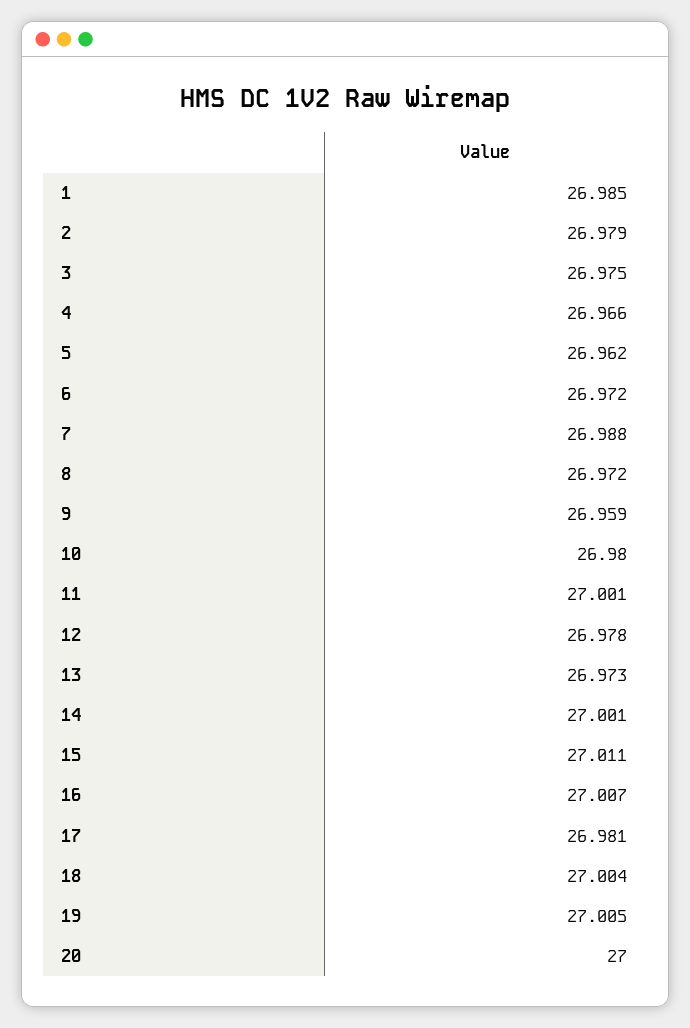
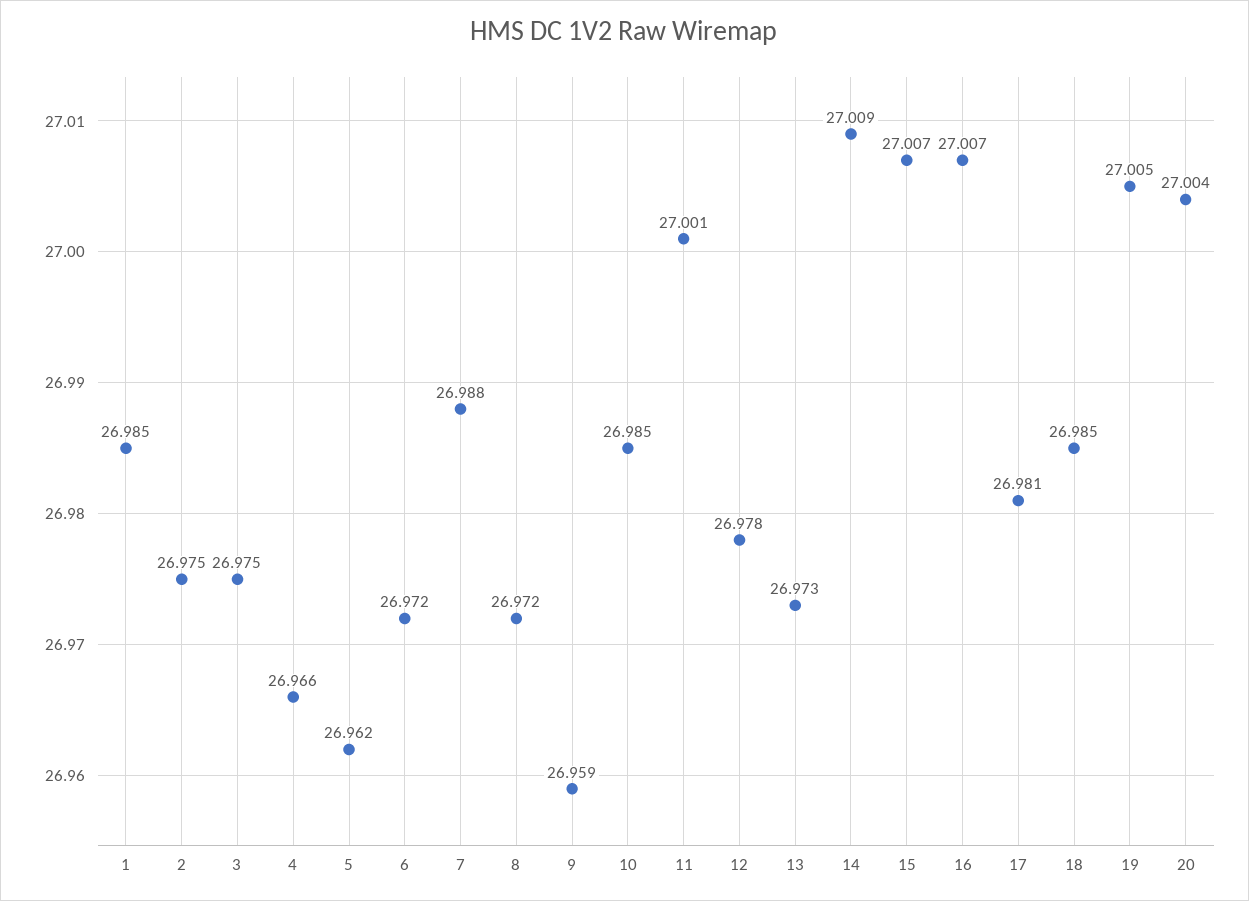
  {
    "1": 26.985,
-   "2": 26.979,
+   "2": 26.975,
    "3": 26.975,
    "4": 26.966,
    "5": 26.962,
    "6": 26.972,
    "7": 26.988,
    "8": 26.972,
    "9": 26.959,
-   "10": 26.98,
+   "10": 26.985,
    "11": 27.001,
    "12": 26.978,
    "13": 26.973,
-   "14": 27.001,
+   "14": 27.009,
-   "15": 27.011,
+   "15": 27.007,
    "16": 27.007,
    "17": 26.981,
-   "18": 27.004,
+   "18": 26.985,
    "19": 27.005,
-   "20": 27
+   "20": 27.004
  }

